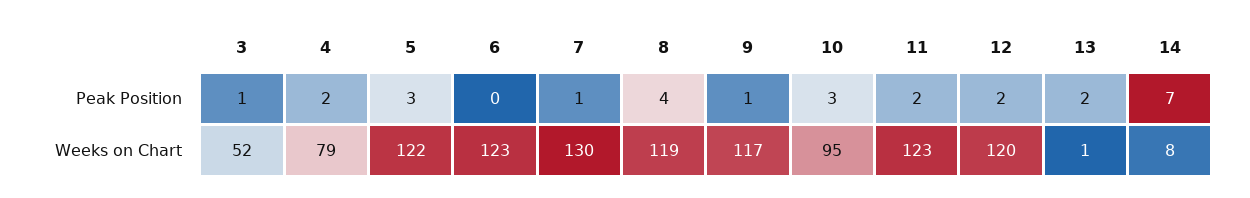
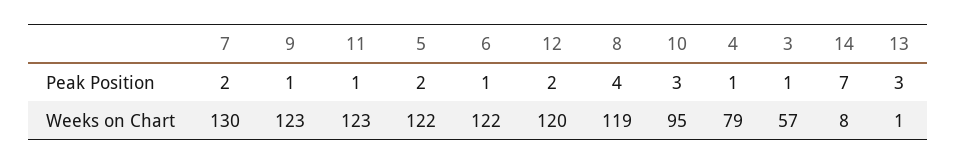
  {
    "3": {
      "Peak Position": 1,
-     "Weeks on Chart": 52
+     "Weeks on Chart": 57
    },
    "4": {
-     "Peak Position": 2,
+     "Peak Position": 1,
      "Weeks on Chart": 79
    },
    "5": {
-     "Peak Position": 3,
+     "Peak Position": 2,
      "Weeks on Chart": 122
    },
    "6": {
-     "Peak Position": 0,
+     "Peak Position": 1,
-     "Weeks on Chart": 123
+     "Weeks on Chart": 122
    },
    "7": {
-     "Peak Position": 1,
+     "Peak Position": 2,
      "Weeks on Chart": 130
    },
    "8": {
      "Peak Position": 4,
      "Weeks on Chart": 119
    },
    "9": {
      "Peak Position": 1,
-     "Weeks on Chart": 117
+     "Weeks on Chart": 123
    },
    "10": {
      "Peak Position": 3,
      "Weeks on Chart": 95
    },
    "11": {
-     "Peak Position": 2,
+     "Peak Position": 1,
      "Weeks on Chart": 123
    },
    "12": {
      "Peak Position": 2,
      "Weeks on Chart": 120
    },
    "13": {
-     "Peak Position": 2,
+     "Peak Position": 3,
      "Weeks on Chart": 1
    },
    "14": {
      "Peak Position": 7,
      "Weeks on Chart": 8
    }
  }

